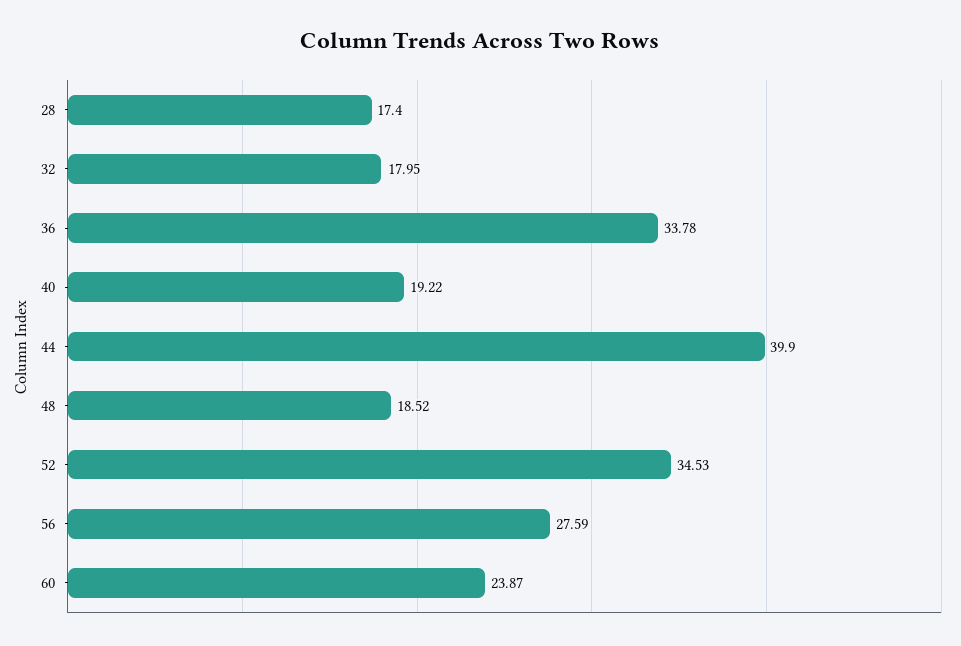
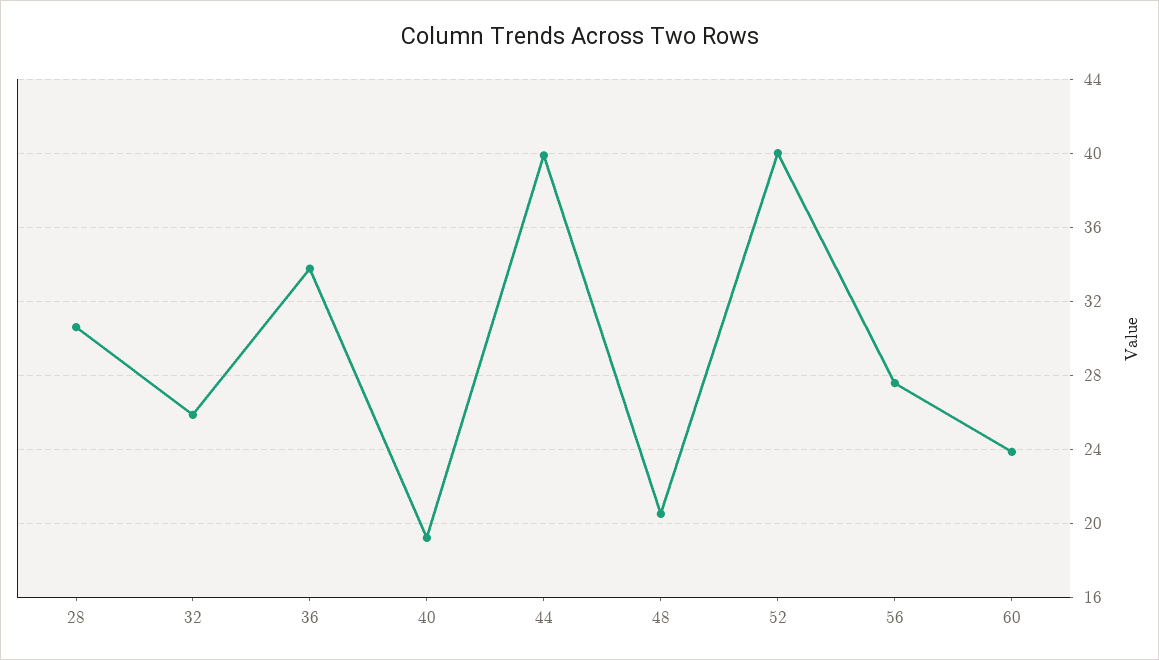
  {
-   "28": 17.4,
+   "28": 30.5,
-   "32": 17.95,
+   "32": 26,
    "36": 33.78,
    "40": 19.22,
    "44": 39.9,
-   "48": 18.52,
+   "48": 20.5,
-   "52": 34.53,
+   "52": 40,
    "56": 27.59,
    "60": 23.87
  }

